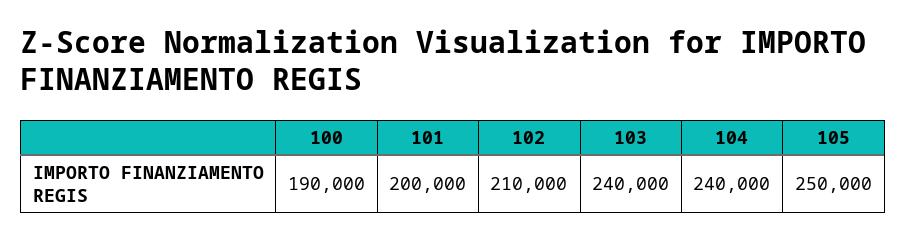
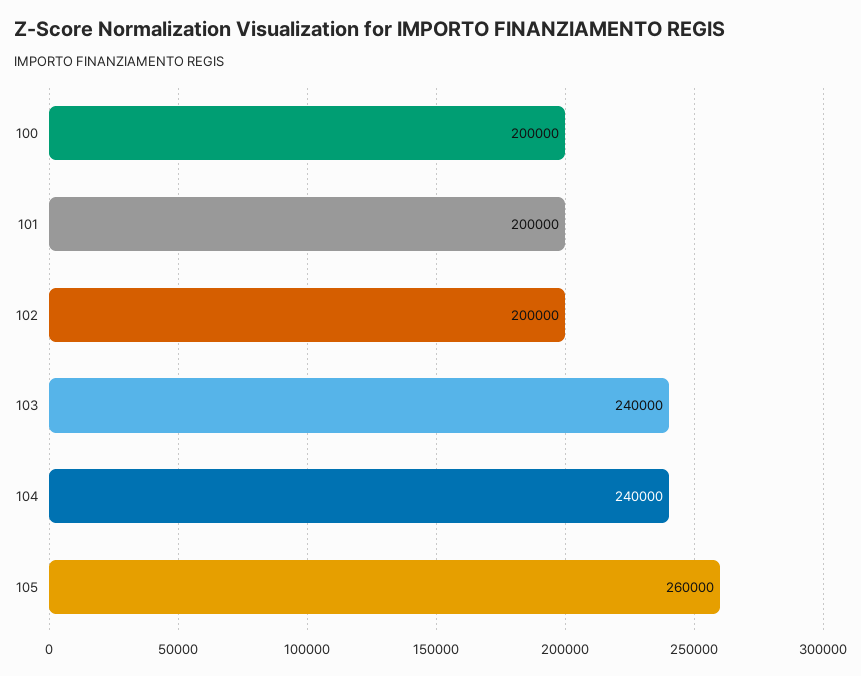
  {
-   "100": 190000,
+   "100": 200000,
    "101": 200000,
-   "102": 210000,
+   "102": 200000,
    "103": 240000,
    "104": 240000,
-   "105": 250000
+   "105": 260000
  }

